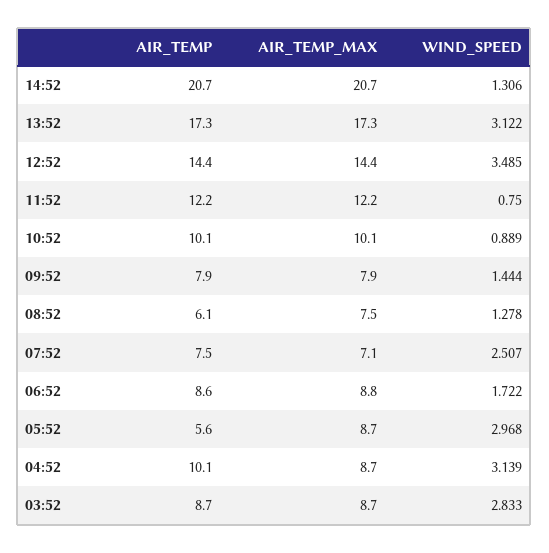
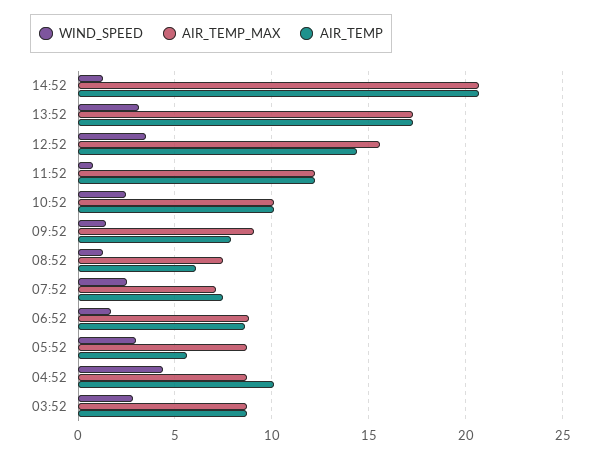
  {
    "AIR_TEMP": {
      "14:52": 20.7,
      "13:52": 17.3,
      "12:52": 14.4,
      "11:52": 12.2,
      "10:52": 10.1,
      "09:52": 7.9,
      "08:52": 6.1,
      "07:52": 7.5,
      "06:52": 8.6,
      "05:52": 5.6,
      "04:52": 10.1,
      "03:52": 8.7
    },
    "AIR_TEMP_MAX": {
      "14:52": 20.7,
      "13:52": 17.3,
-     "12:52": 14.4,
+     "12:52": 15.5,
      "11:52": 12.2,
      "10:52": 10.1,
-     "09:52": 7.9,
+     "09:52": 9,
      "08:52": 7.5,
      "07:52": 7.1,
      "06:52": 8.8,
      "05:52": 8.7,
      "04:52": 8.7,
      "03:52": 8.7
    },
    "WIND_SPEED": {
      "14:52": 1.306,
      "13:52": 3.122,
      "12:52": 3.485,
      "11:52": 0.75,
-     "10:52": 0.889,
+     "10:52": 2.5,
      "09:52": 1.444,
      "08:52": 1.278,
      "07:52": 2.507,
      "06:52": 1.722,
      "05:52": 2.968,
-     "04:52": 3.139,
+     "04:52": 4.5,
      "03:52": 2.833
    }
  }

